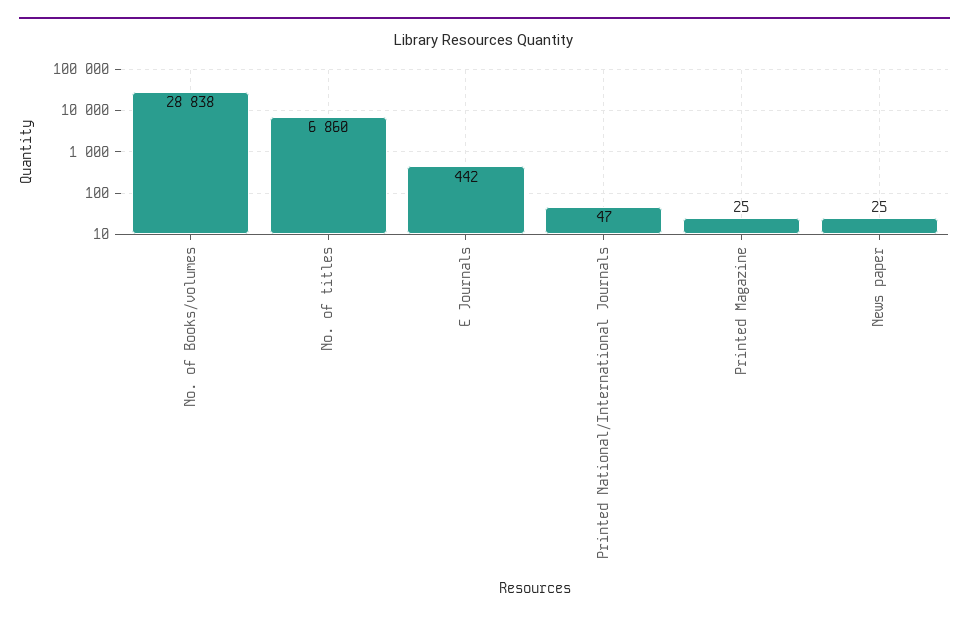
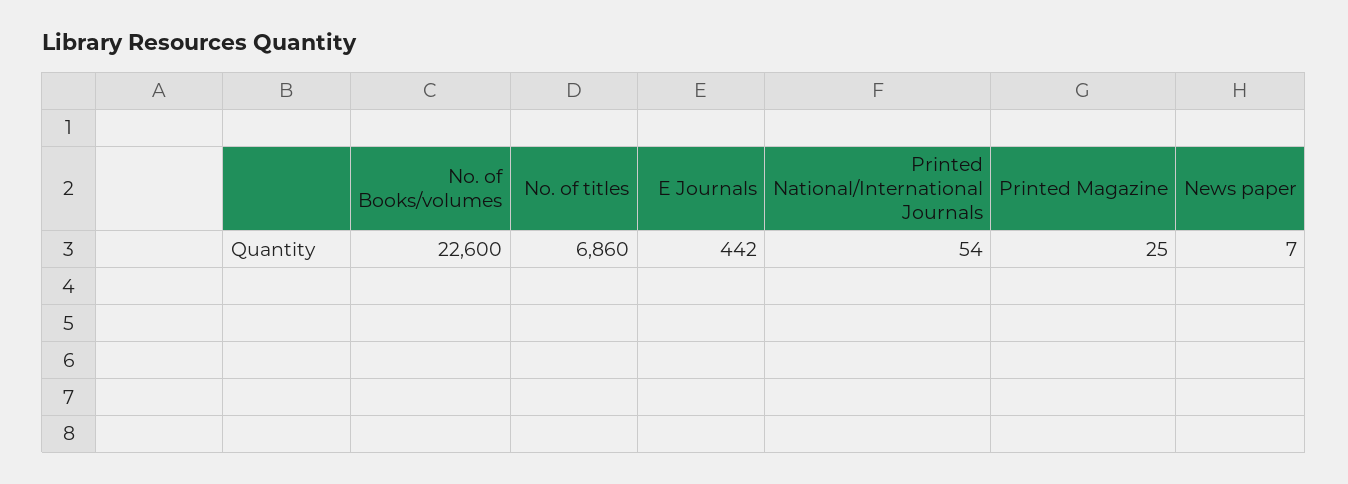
  {
-   "No. of Books/volumes": 28838,
+   "No. of Books/volumes": 22600,
    "No. of titles": 6860,
    "E Journals": 442,
-   "Printed National/International Journals": 47,
+   "Printed National/International Journals": 54,
    "Printed Magazine": 25,
-   "News paper": 25
+   "News paper": 7
  }

